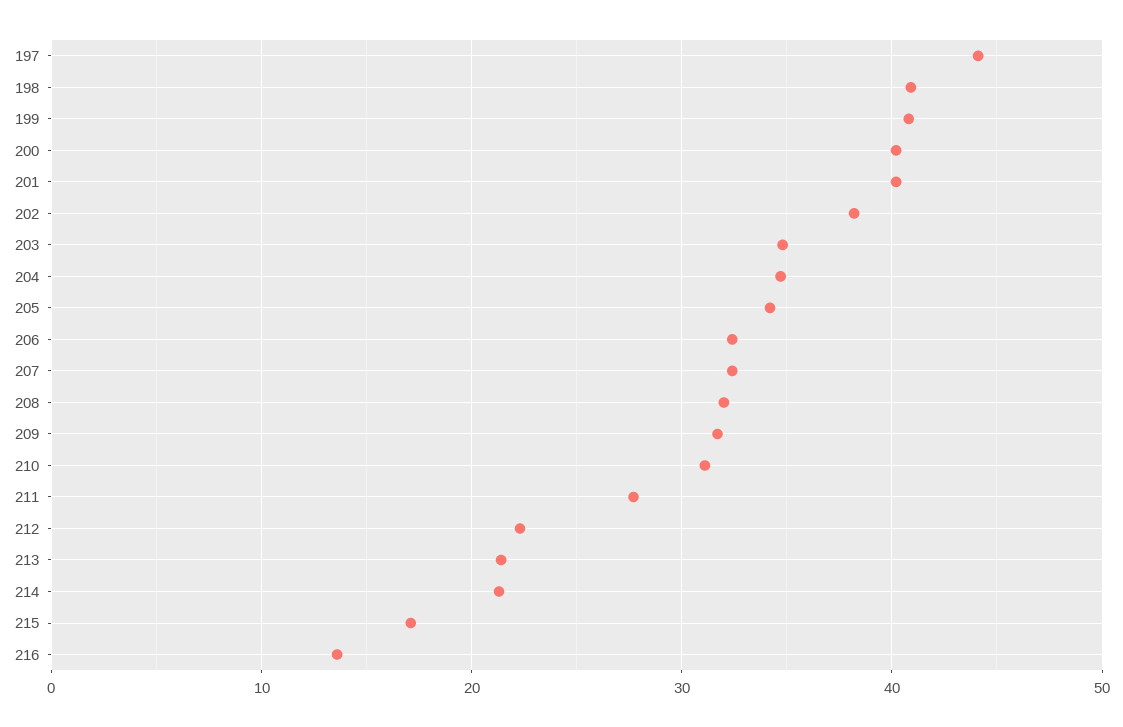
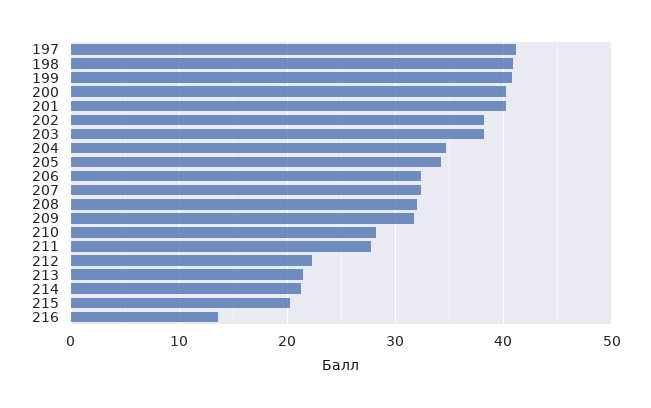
  {
-   "197": 44,
+   "197": 41,
    "198": 41,
    "199": 41,
    "200": 40,
    "201": 40,
    "202": 38,
-   "203": 35,
+   "203": 38,
    "204": 35,
    "205": 34,
    "206": 32,
    "207": 32,
    "208": 32,
    "209": 32,
-   "210": 31,
+   "210": 28,
    "211": 28,
    "212": 22,
    "213": 21,
    "214": 21,
-   "215": 17,
+   "215": 20,
    "216": 14
  }

